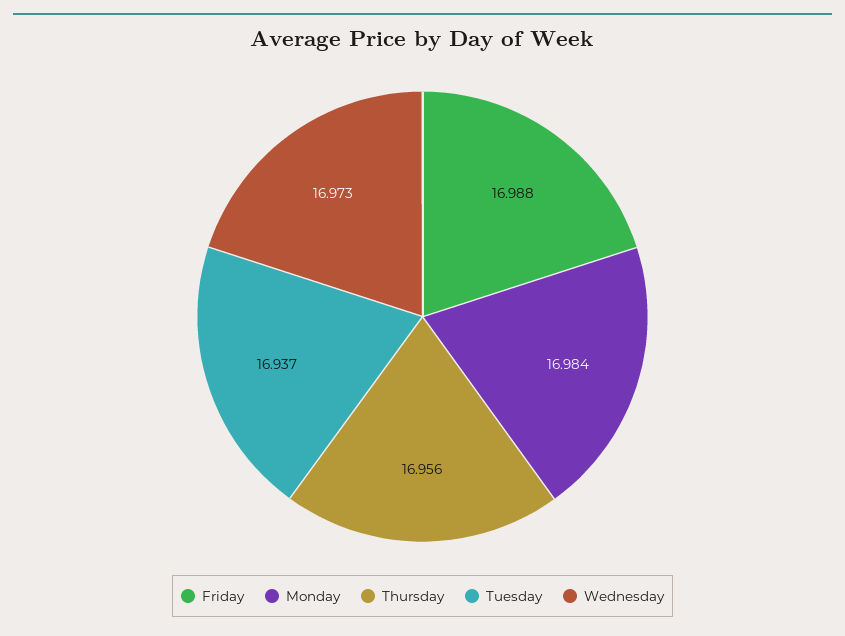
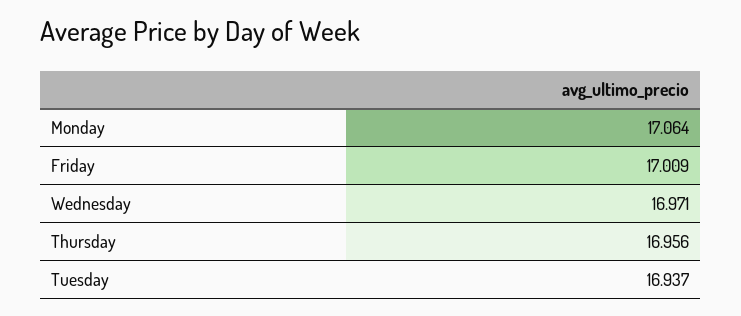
  {
-   "Friday": 16.988,
+   "Friday": 17.009,
-   "Monday": 16.984,
+   "Monday": 17.064,
    "Thursday": 16.956,
    "Tuesday": 16.937,
-   "Wednesday": 16.973
+   "Wednesday": 16.971
  }

